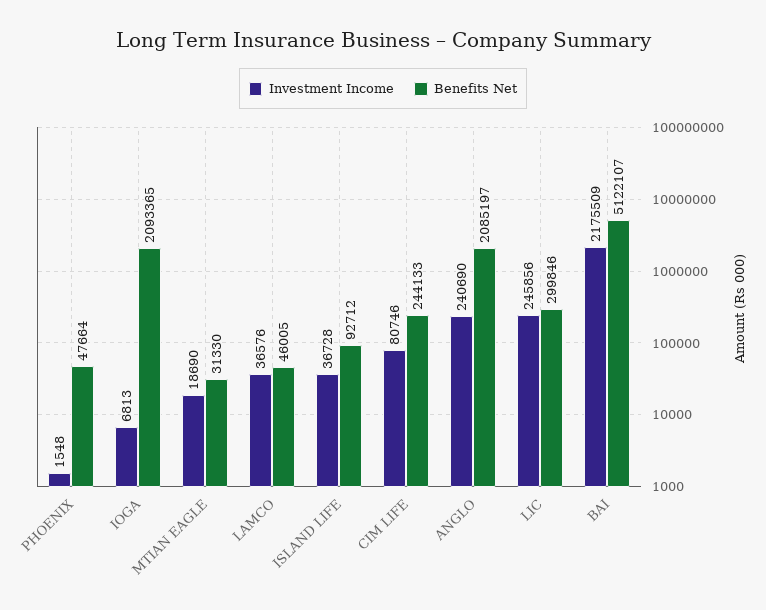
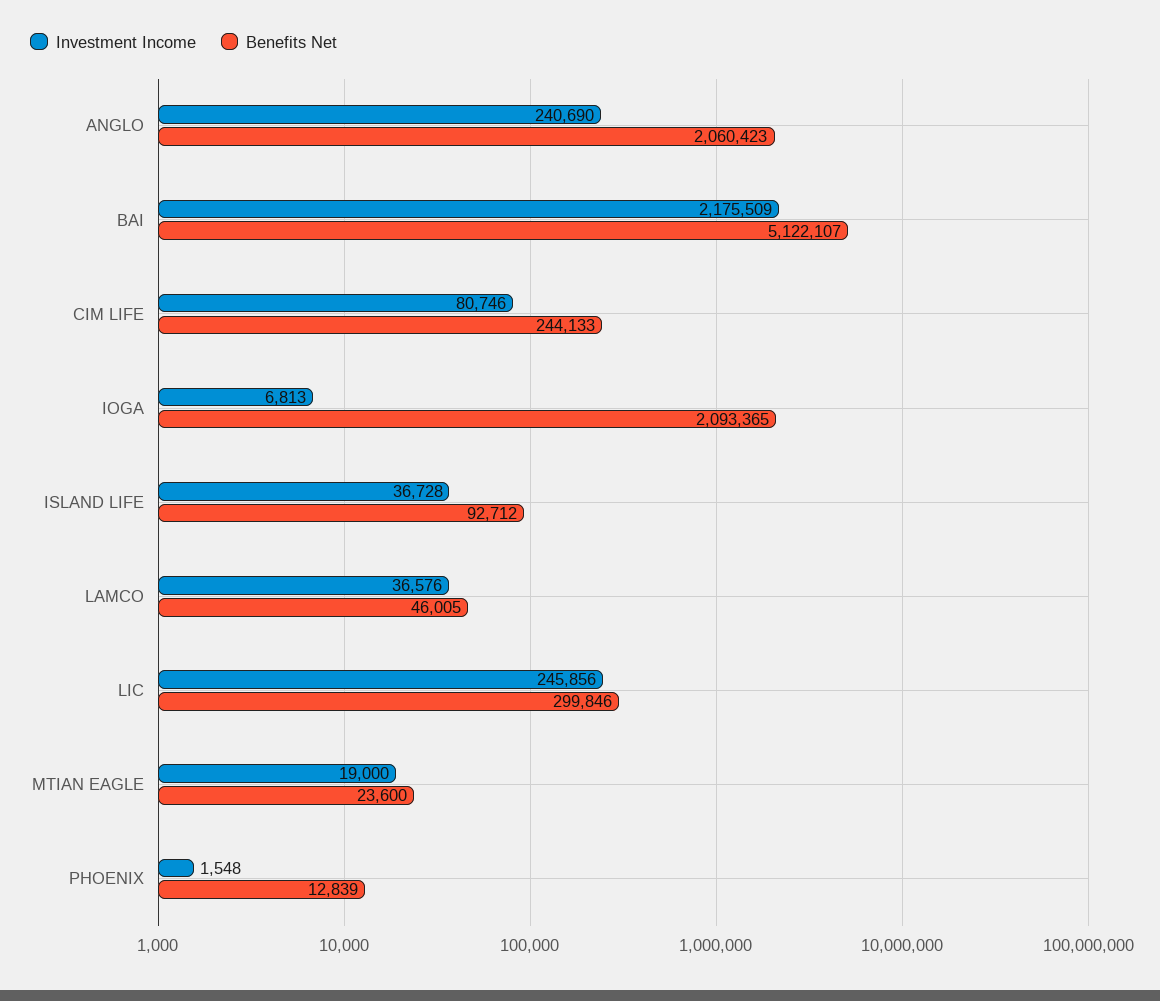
  {
    "Investment Income": {
      "PHOENIX": 1548,
      "IOGA": 6813,
-     "MTIAN EAGLE": 18690,
+     "MTIAN EAGLE": 19000,
      "LAMCO": 36576,
      "ISLAND LIFE": 36728,
      "CIM LIFE": 80746,
      "ANGLO": 240690,
      "LIC": 245856,
      "BAI": 2175509
    },
    "Benefits Net": {
-     "PHOENIX": 47664,
+     "PHOENIX": 12839,
      "IOGA": 2093365,
-     "MTIAN EAGLE": 31330,
+     "MTIAN EAGLE": 23600,
      "LAMCO": 46005,
      "ISLAND LIFE": 92712,
      "CIM LIFE": 244133,
-     "ANGLO": 2085197,
+     "ANGLO": 2060423,
      "LIC": 299846,
      "BAI": 5122107
    }
  }

